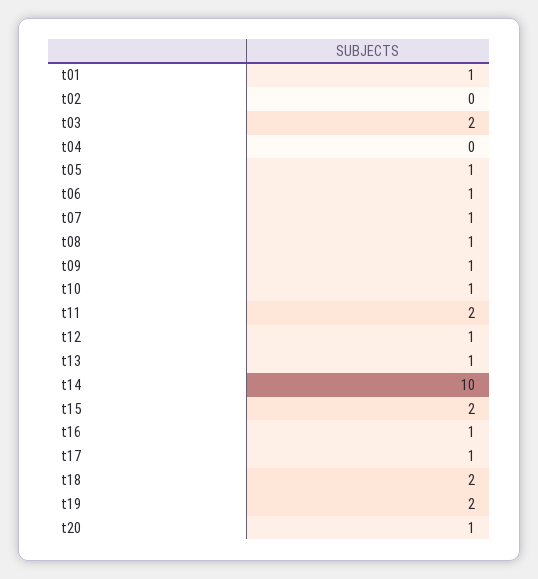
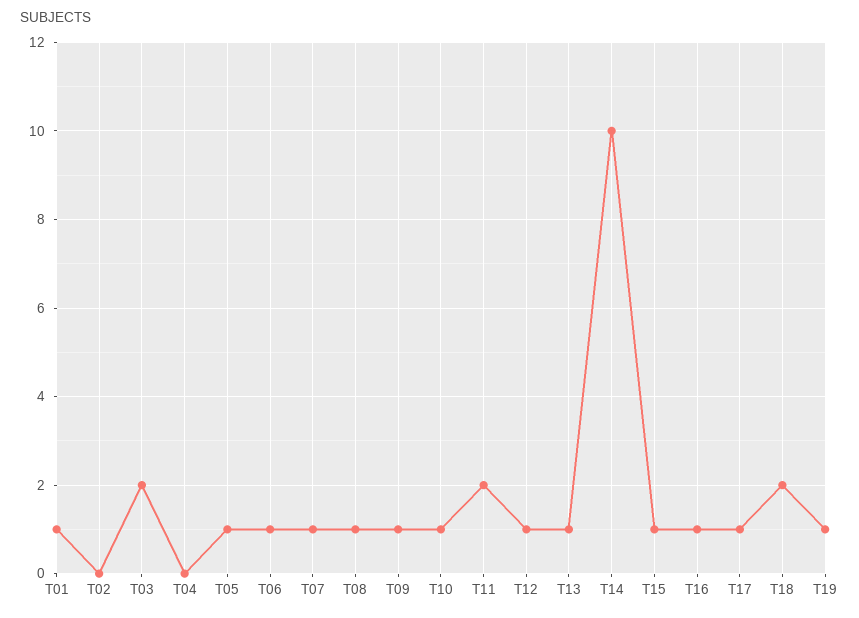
  {
    "t01": 1,
    "t02": 0,
    "t03": 2,
    "t04": 0,
    "t05": 1,
    "t06": 1,
    "t07": 1,
    "t08": 1,
    "t09": 1,
    "t10": 1,
    "t11": 2,
    "t12": 1,
    "t13": 1,
    "t14": 10,
-   "t15": 2,
+   "t15": 1,
    "t16": 1,
    "t17": 1,
    "t18": 2,
-   "t19": 2,
+   "t19": 1
-   "t20": 1
  }

